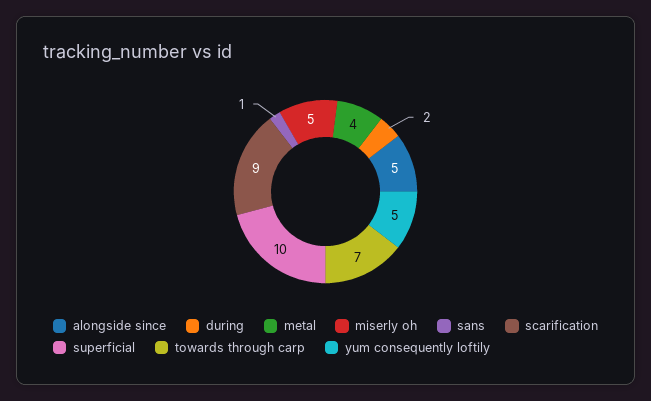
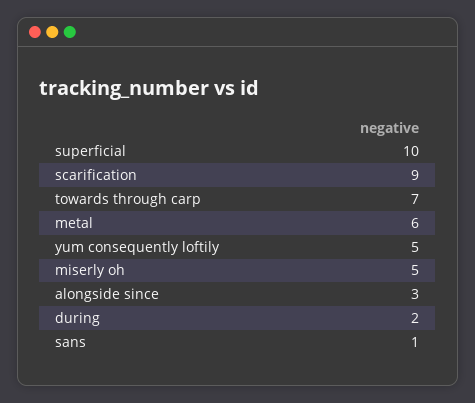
  {
-   "alongside since": 5,
+   "alongside since": 3,
    "during": 2,
-   "metal": 4,
+   "metal": 6,
    "miserly oh": 5,
    "sans": 1,
    "scarification": 9,
    "superficial": 10,
    "towards through carp": 7,
    "yum consequently loftily": 5
  }

